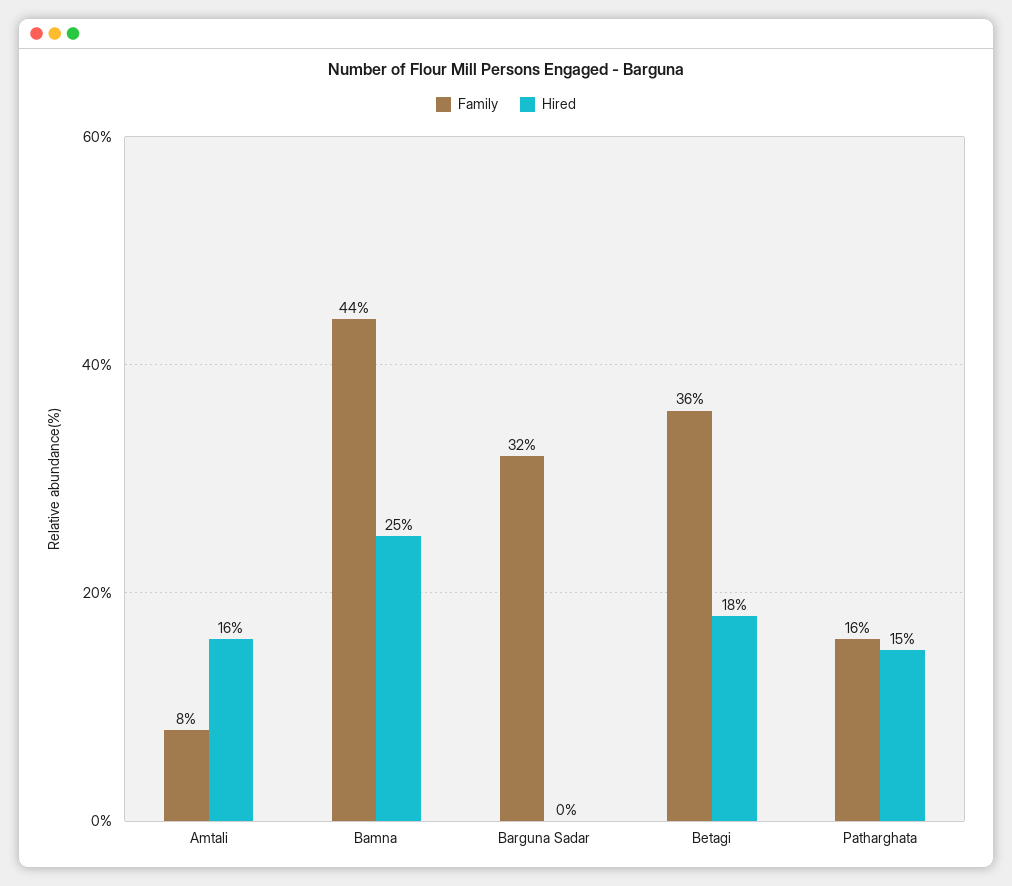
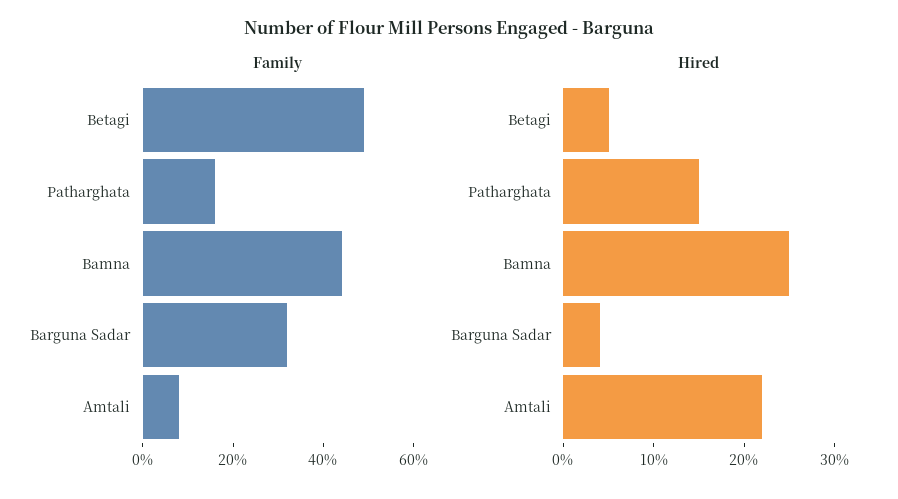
  {
    "Family": {
      "Amtali": 8,
      "Bamna": 44,
      "Barguna Sadar": 32,
-     "Betagi": 36,
+     "Betagi": 50,
      "Patharghata": 16
    },
    "Hired": {
-     "Amtali": 16,
+     "Amtali": 22,
      "Bamna": 25,
-     "Barguna Sadar": 0,
+     "Barguna Sadar": 4,
-     "Betagi": 18,
+     "Betagi": 5,
      "Patharghata": 15
    }
  }

